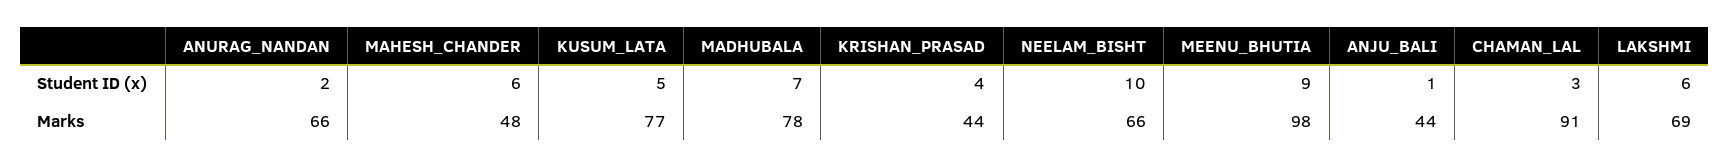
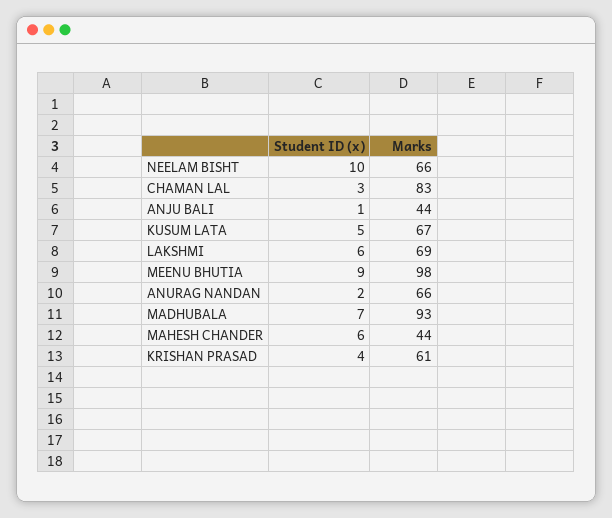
  {
    "ANURAG_NANDAN": {
      "Student ID (x)": 2,
      "Marks": 66
    },
    "MAHESH_CHANDER": {
      "Student ID (x)": 6,
-     "Marks": 48
+     "Marks": 44
    },
    "KUSUM_LATA": {
      "Student ID (x)": 5,
-     "Marks": 77
+     "Marks": 67
    },
    "MADHUBALA": {
      "Student ID (x)": 7,
-     "Marks": 78
+     "Marks": 93
    },
    "KRISHAN_PRASAD": {
      "Student ID (x)": 4,
-     "Marks": 44
+     "Marks": 61
    },
    "NEELAM_BISHT": {
      "Student ID (x)": 10,
      "Marks": 66
    },
    "MEENU_BHUTIA": {
      "Student ID (x)": 9,
      "Marks": 98
    },
    "ANJU_BALI": {
      "Student ID (x)": 1,
      "Marks": 44
    },
    "CHAMAN_LAL": {
      "Student ID (x)": 3,
-     "Marks": 91
+     "Marks": 83
    },
    "LAKSHMI": {
      "Student ID (x)": 6,
      "Marks": 69
    }
  }

